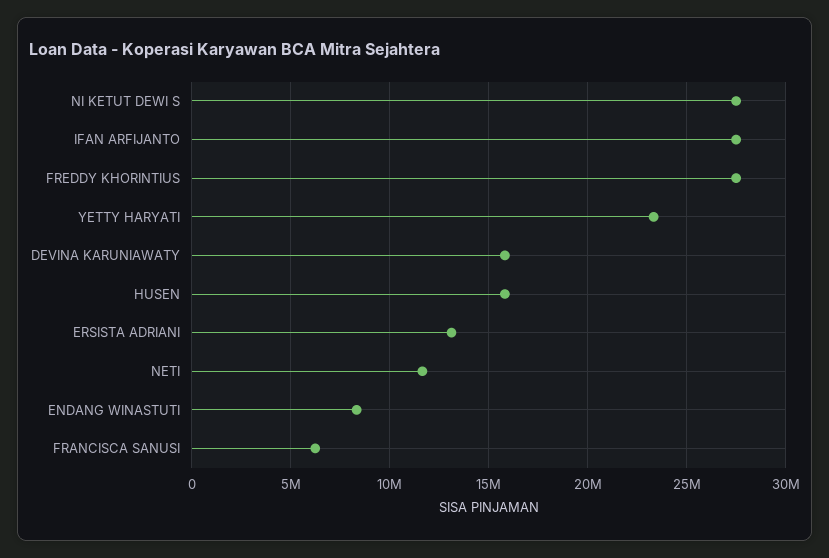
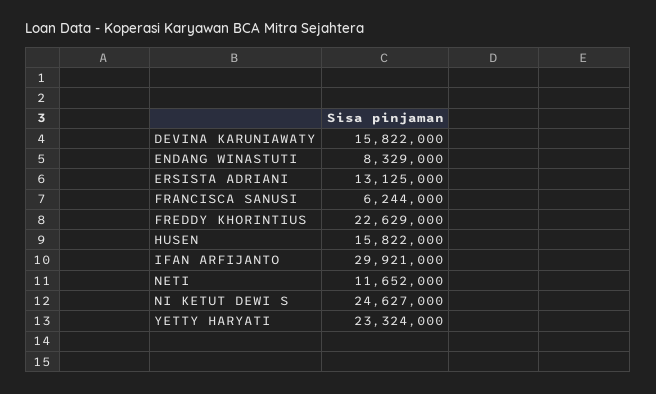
  {
-   "NI KETUT DEWI S": 27500000,
+   "NI KETUT DEWI S": 24627000,
-   "IFAN ARFIJANTO": 27500000,
+   "IFAN ARFIJANTO": 29921000,
-   "FREDDY KHORINTIUS": 27500000,
+   "FREDDY KHORINTIUS": 22629000,
    "YETTY HARYATI": 23324000,
    "DEVINA KARUNIAWATY": 15822000,
    "HUSEN": 15822000,
    "ERSISTA ADRIANI": 13125000,
    "NETI": 11652000,
    "ENDANG WINASTUTI": 8329000,
    "FRANCISCA SANUSI": 6244000
  }

